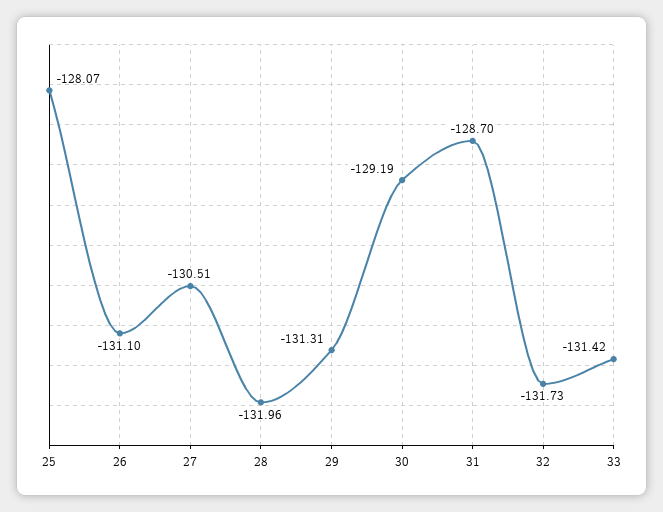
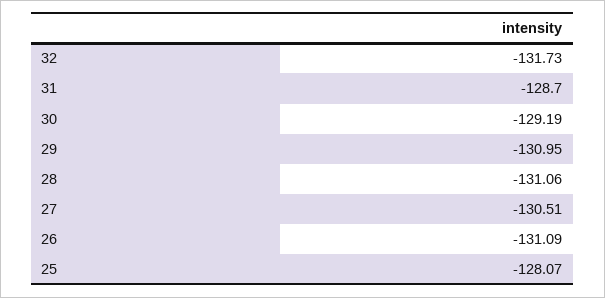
  {
    "25": -128.07,
-   "26": -131.1,
+   "26": -131.09,
    "27": -130.51,
-   "28": -131.96,
+   "28": -131.06,
-   "29": -131.31,
+   "29": -130.95,
    "30": -129.19,
    "31": -128.7,
-   "32": -131.73,
+   "32": -131.73
-   "33": -131.42
  }

